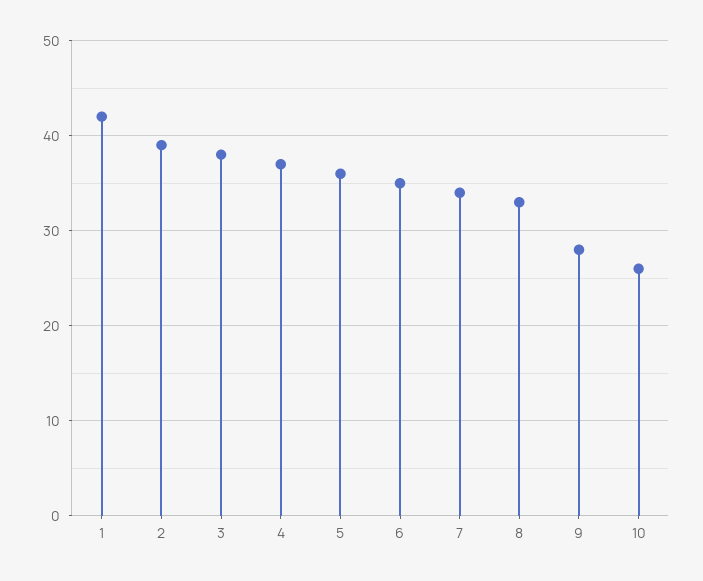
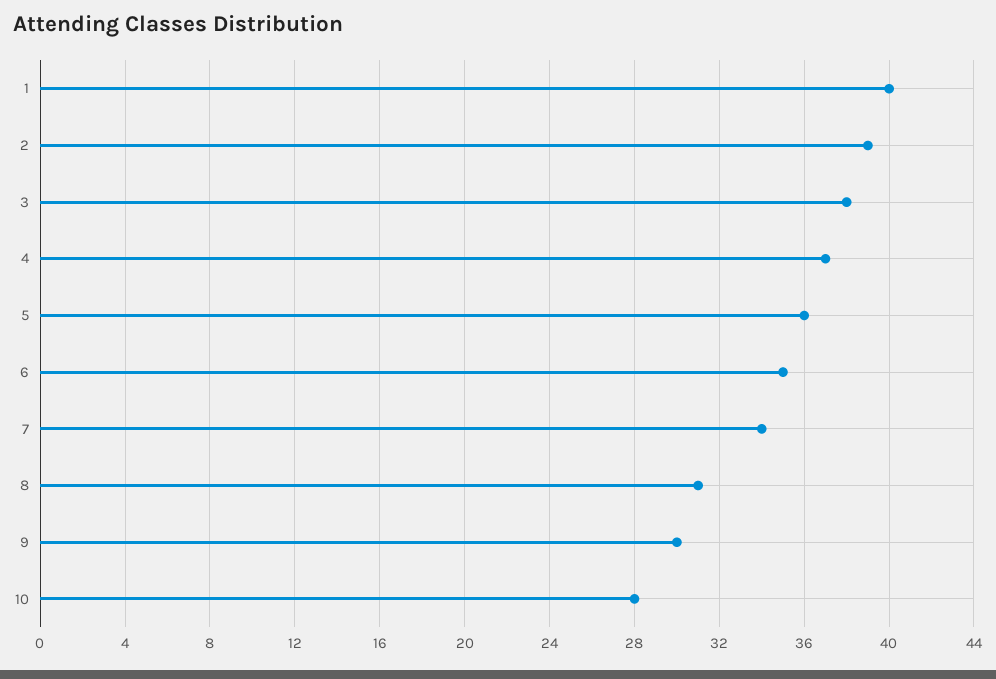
  {
-   "1": 42,
+   "1": 40,
    "2": 39,
    "3": 38,
    "4": 37,
    "5": 36,
    "6": 35,
    "7": 34,
-   "8": 33,
+   "8": 31,
-   "9": 28,
+   "9": 30,
-   "10": 26
+   "10": 28
  }

